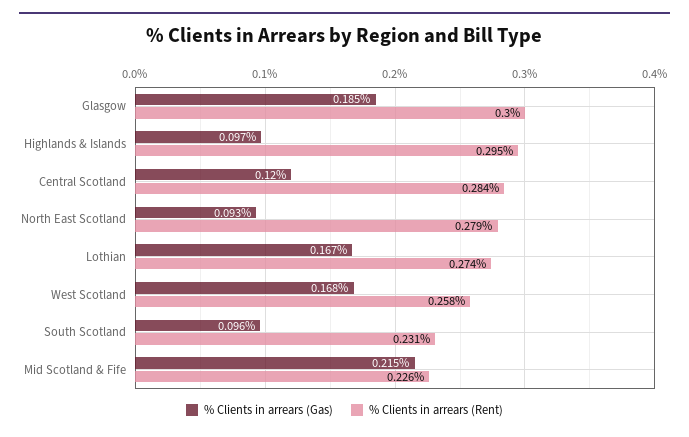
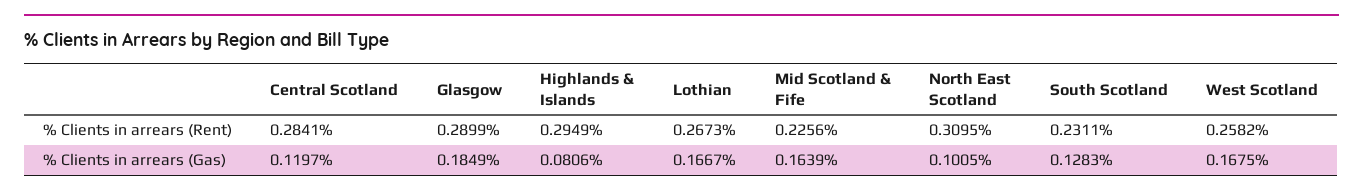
  {
    "% Clients in arrears (Gas)": {
      "Glasgow": 0.1849,
-     "Highlands & Islands": 0.097,
+     "Highlands & Islands": 0.0806,
      "Central Scotland": 0.1197,
-     "North East Scotland": 0.093,
+     "North East Scotland": 0.1005,
      "Lothian": 0.1667,
      "West Scotland": 0.1675,
-     "South Scotland": 0.096,
+     "South Scotland": 0.1283,
-     "Mid Scotland & Fife": 0.215
+     "Mid Scotland & Fife": 0.1639
    },
    "% Clients in arrears (Rent)": {
-     "Glasgow": 0.3,
+     "Glasgow": 0.2899,
      "Highlands & Islands": 0.2949,
      "Central Scotland": 0.2841,
-     "North East Scotland": 0.279,
+     "North East Scotland": 0.3095,
-     "Lothian": 0.274,
+     "Lothian": 0.2673,
      "West Scotland": 0.2582,
      "South Scotland": 0.2311,
      "Mid Scotland & Fife": 0.2256
    }
  }

